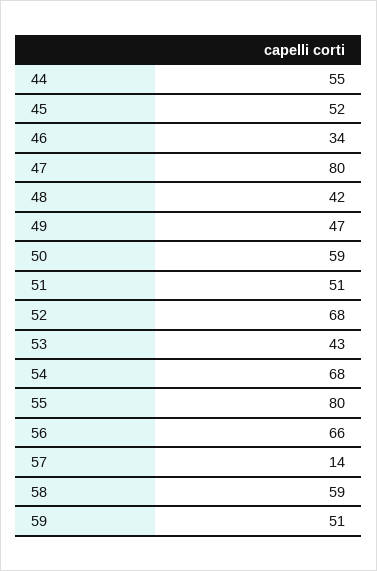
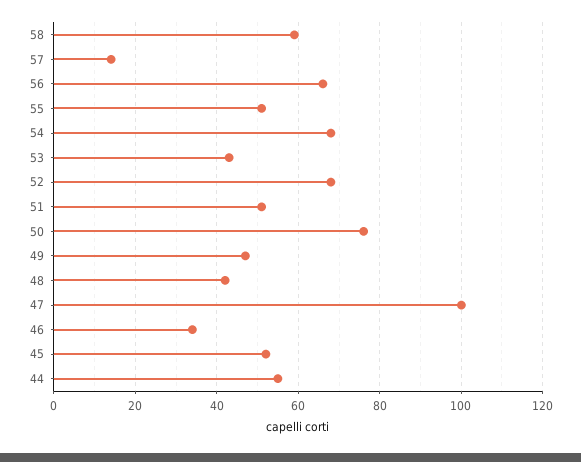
  {
    "44": 55,
    "45": 52,
    "46": 34,
-   "47": 80,
+   "47": 100,
    "48": 42,
    "49": 47,
-   "50": 59,
+   "50": 75,
    "51": 51,
    "52": 68,
    "53": 43,
    "54": 68,
-   "55": 80,
+   "55": 50,
    "56": 66,
    "57": 14,
-   "58": 59,
+   "58": 59
-   "59": 51
  }

